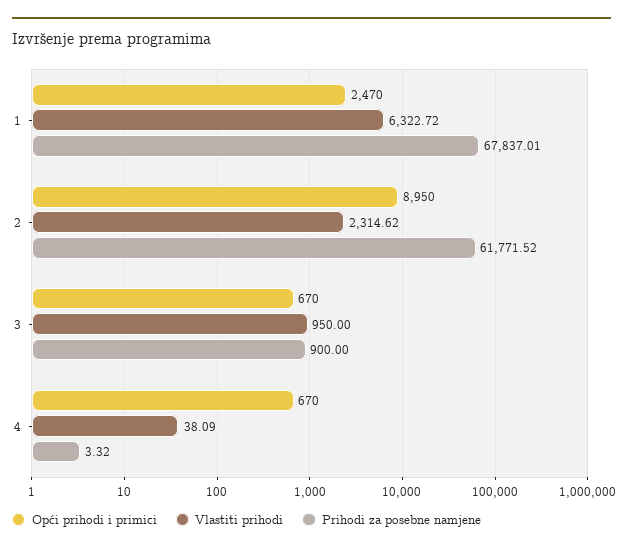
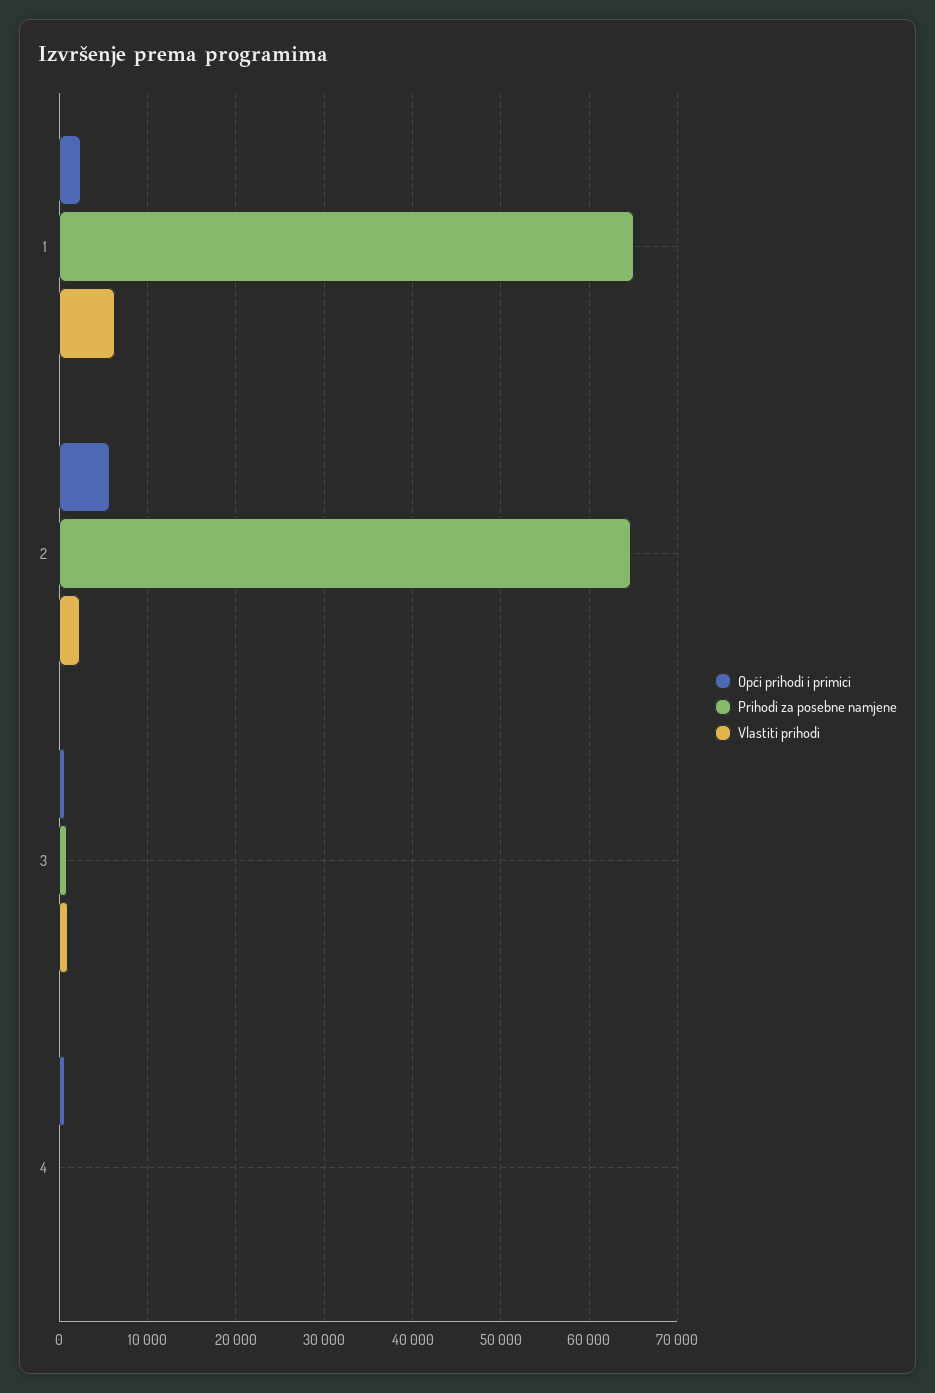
  {
    "Opći prihodi i primici": {
      "1": 2470,
-     "2": 8950,
+     "2": 6000,
      "3": 670,
      "4": 670
    },
    "Vlastiti prihodi": {
      "1": 6322.72,
      "2": 2314.62,
      "3": 950,
      "4": 38.09
    },
    "Prihodi za posebne namjene": {
-     "1": 67837.01,
+     "1": 65000,
-     "2": 61771.52,
+     "2": 65000,
      "3": 900,
      "4": 3.32
    }
  }

